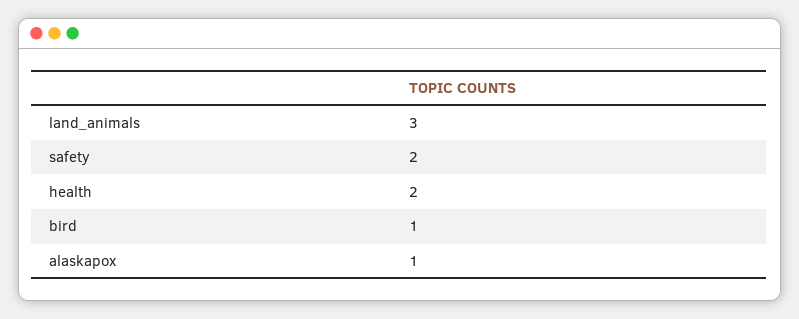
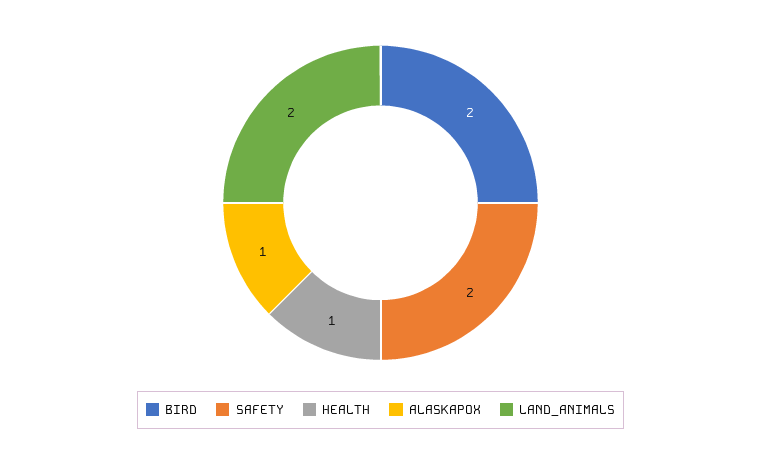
  {
-   "land_animals": 3,
+   "land_animals": 2,
    "safety": 2,
-   "health": 2,
+   "health": 1,
-   "bird": 1,
+   "bird": 2,
    "alaskapox": 1
  }

